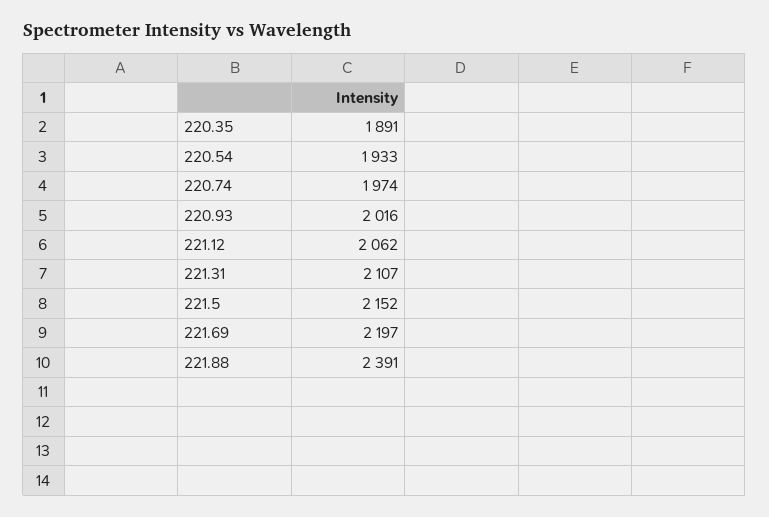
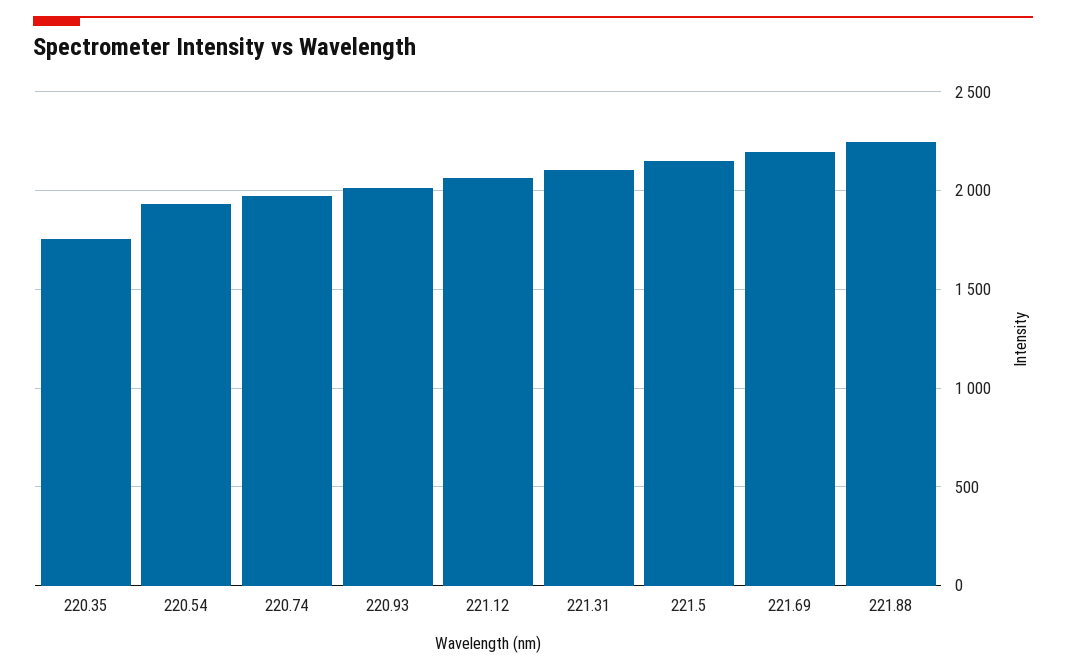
  {
-   "220.35": 1891,
+   "220.35": 1750,
    "220.54": 1933,
    "220.74": 1974,
    "220.93": 2016,
    "221.12": 2062,
    "221.31": 2107,
    "221.5": 2152,
    "221.69": 2197,
-   "221.88": 2391
+   "221.88": 2250
  }

